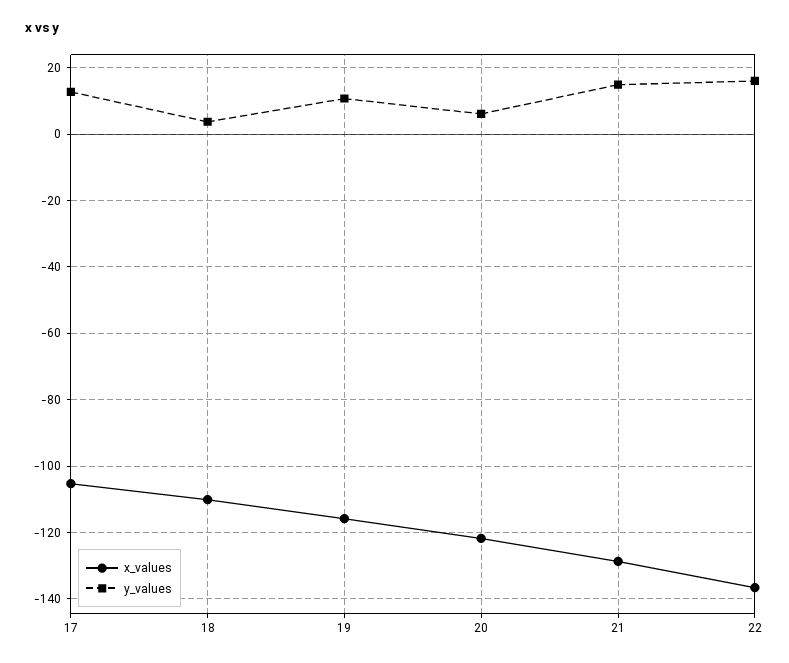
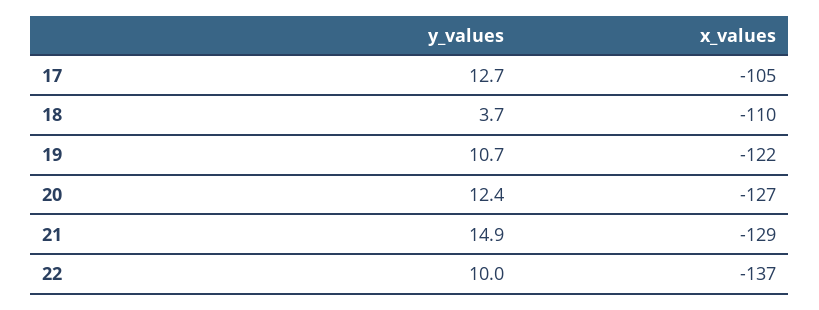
  {
    "x_values": {
      "17": -105,
      "18": -110,
-     "19": -116,
+     "19": -122,
-     "20": -122,
+     "20": -127,
      "21": -129,
      "22": -137
    },
    "y_values": {
      "17": 12.7,
      "18": 3.7,
      "19": 10.7,
-     "20": 6,
+     "20": 12.4,
      "21": 14.9,
-     "22": 16
+     "22": 10
    }
  }

